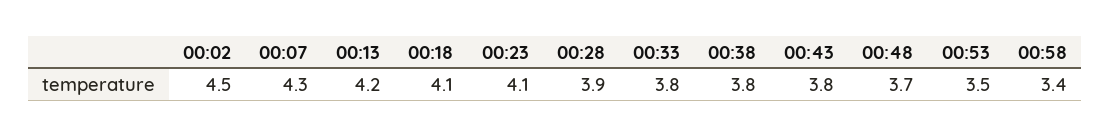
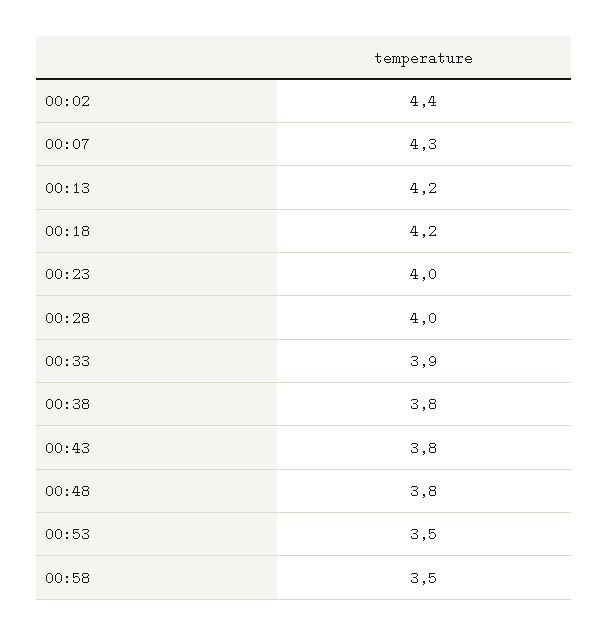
  {
-   "00:02": 4.5,
+   "00:02": 4.4,
    "00:07": 4.3,
    "00:13": 4.2,
-   "00:18": 4.1,
+   "00:18": 4.2,
-   "00:23": 4.1,
+   "00:23": 4,
-   "00:28": 3.9,
+   "00:28": 4,
-   "00:33": 3.8,
+   "00:33": 3.9,
    "00:38": 3.8,
    "00:43": 3.8,
-   "00:48": 3.7,
+   "00:48": 3.8,
    "00:53": 3.5,
-   "00:58": 3.4
+   "00:58": 3.5
  }

